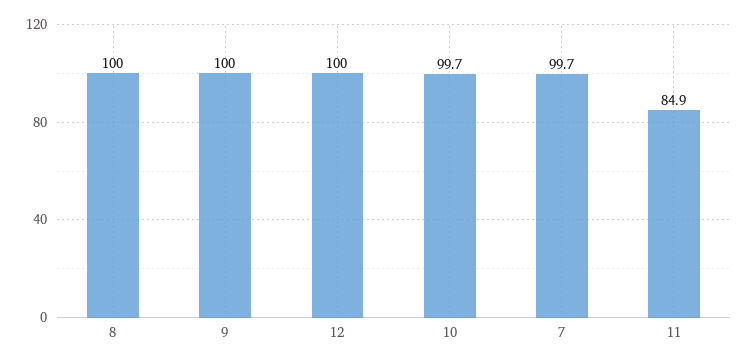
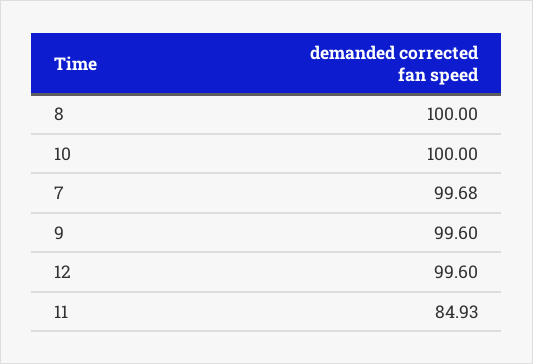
  {
    "8": 100,
-   "9": 100,
+   "9": 99.6,
-   "12": 100,
+   "12": 99.6,
-   "10": 99.7,
+   "10": 100,
    "7": 99.68,
    "11": 84.93
  }

